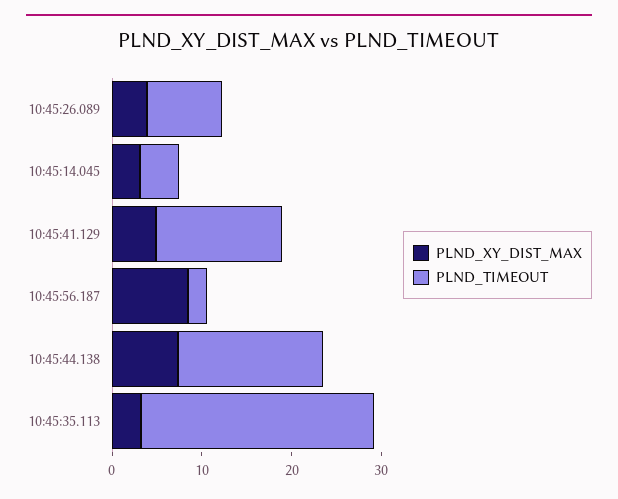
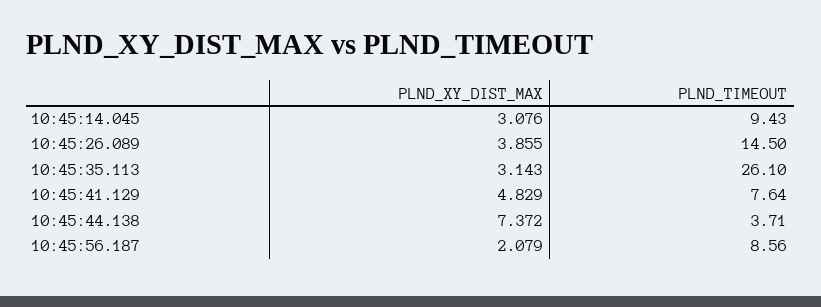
  {
    "PLND_XY_DIST_MAX": {
      "10:45:26.089": 3.855,
      "10:45:14.045": 3.076,
      "10:45:41.129": 4.829,
-     "10:45:56.187": 8,
+     "10:45:56.187": 2.079,
      "10:45:44.138": 7.372,
      "10:45:35.113": 3.143
    },
    "PLND_TIMEOUT": {
-     "10:45:26.089": 8,
+     "10:45:26.089": 14.5,
-     "10:45:14.045": 4,
+     "10:45:14.045": 9.43,
-     "10:45:41.129": 14,
+     "10:45:41.129": 7.64,
-     "10:45:56.187": 2,
+     "10:45:56.187": 8.56,
-     "10:45:44.138": 16,
+     "10:45:44.138": 3.71,
      "10:45:35.113": 26.1
    }
  }

